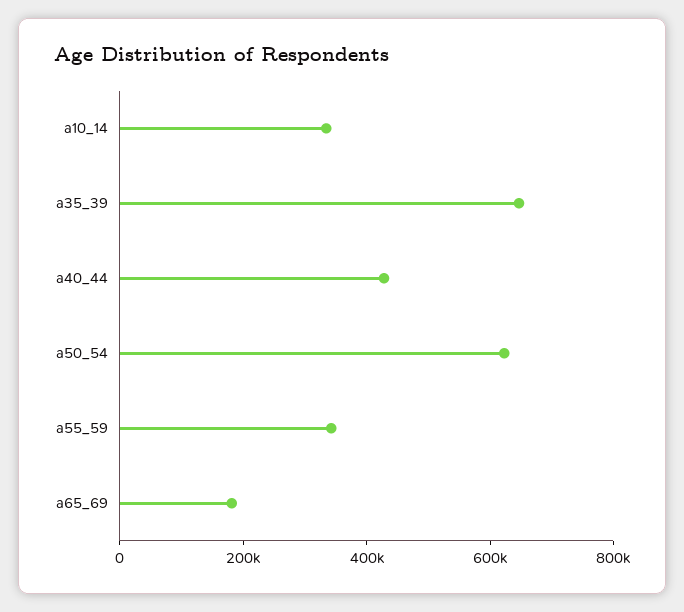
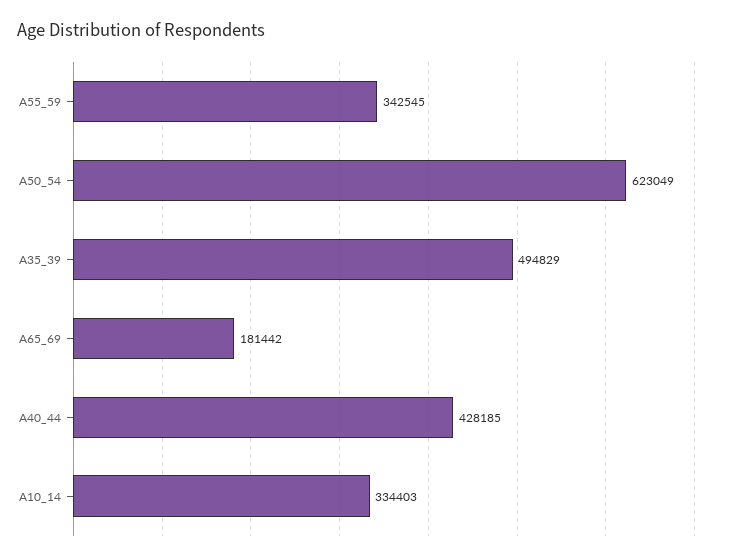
  {
    "a10_14": 334403,
-   "a35_39": 650000,
+   "a35_39": 494829,
    "a40_44": 428185,
    "a50_54": 623049,
    "a55_59": 342545,
    "a65_69": 181442
  }

